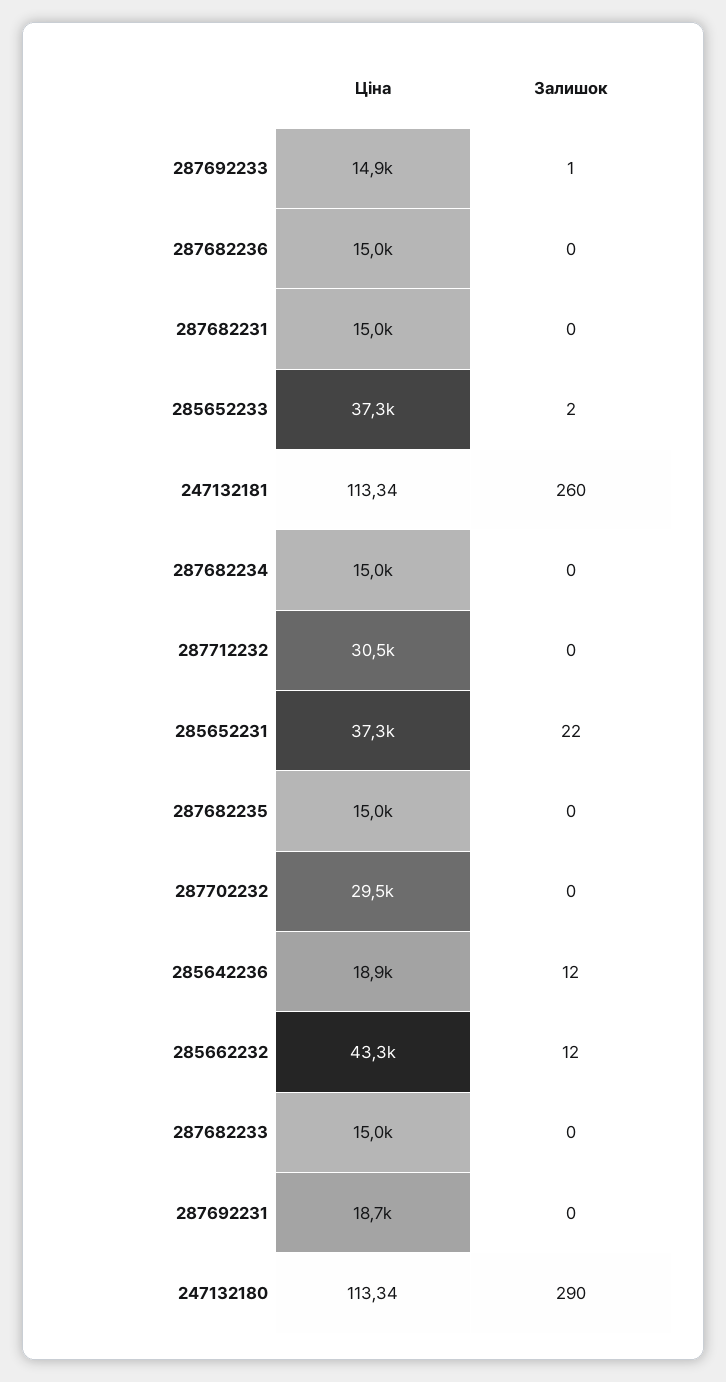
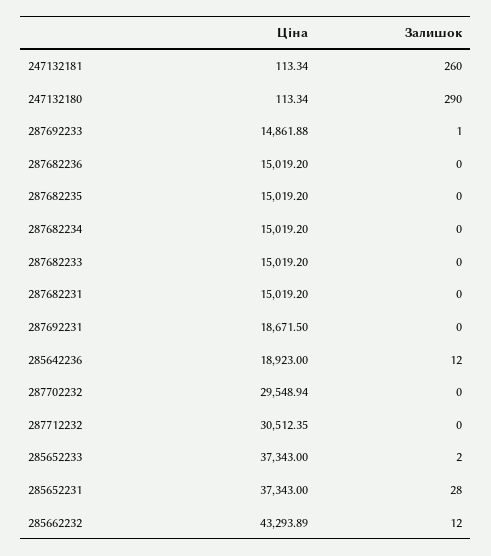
  {
    "Ціна": {
      "287692233": 14861.88,
      "287682236": 15019.2,
      "287682231": 15019.2,
      "285652233": 37343,
      "247132181": 113.34,
      "287682234": 15019.2,
      "287712232": 30512.35,
      "285652231": 37343,
      "287682235": 15019.2,
      "287702232": 29548.94,
      "285642236": 18923,
      "285662232": 43293.89,
      "287682233": 15019.2,
      "287692231": 18671.5,
      "247132180": 113.34
    },
    "Залишок": {
      "287692233": 1,
      "287682236": 0,
      "287682231": 0,
      "285652233": 2,
      "247132181": 260,
      "287682234": 0,
      "287712232": 0,
-     "285652231": 22,
+     "285652231": 28,
      "287682235": 0,
      "287702232": 0,
      "285642236": 12,
      "285662232": 12,
      "287682233": 0,
      "287692231": 0,
      "247132180": 290
    }
  }

